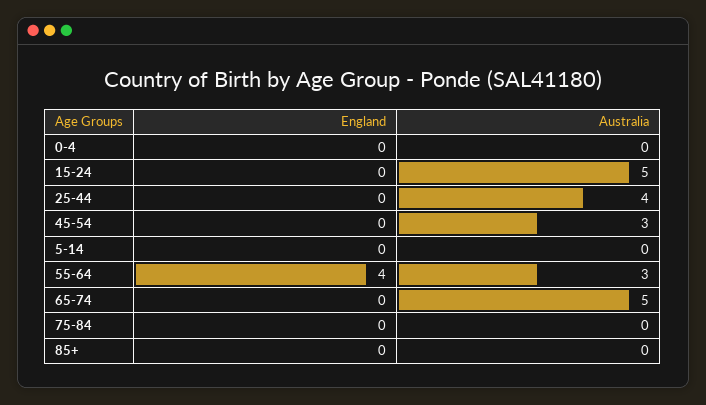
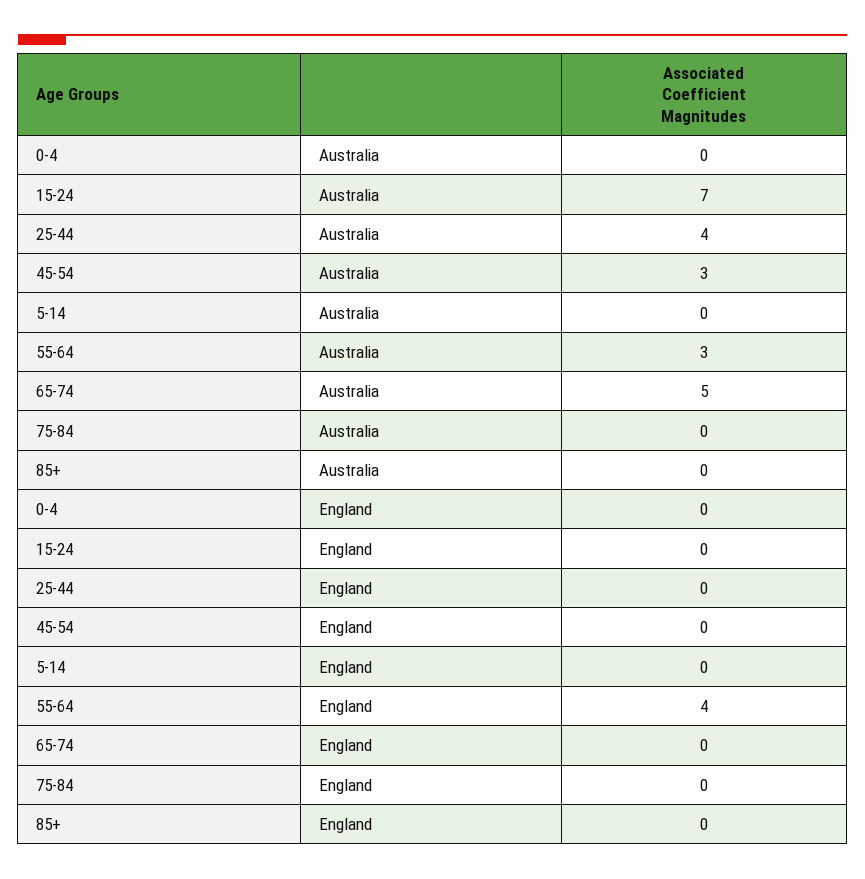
  {
    "England": {
      "0-4": 0,
      "15-24": 0,
      "25-44": 0,
      "45-54": 0,
      "5-14": 0,
      "55-64": 4,
      "65-74": 0,
      "75-84": 0,
      "85+": 0
    },
    "Australia": {
      "0-4": 0,
-     "15-24": 5,
+     "15-24": 7,
      "25-44": 4,
      "45-54": 3,
      "5-14": 0,
      "55-64": 3,
      "65-74": 5,
      "75-84": 0,
      "85+": 0
    }
  }

